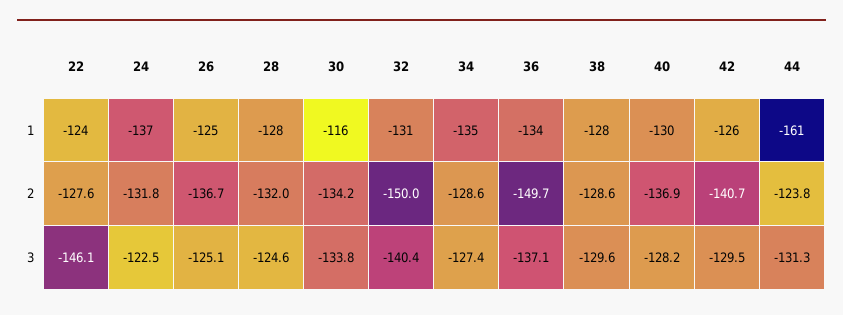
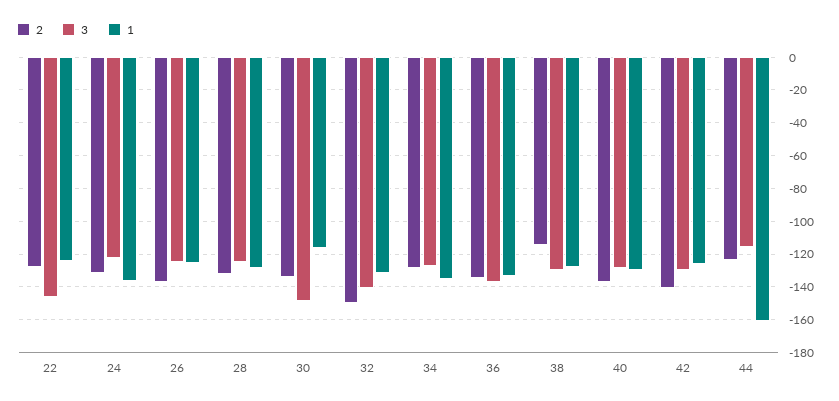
  {
    "1": {
      "22": -124,
      "24": -137,
      "26": -125,
      "28": -128,
      "30": -116,
      "32": -131,
      "34": -135,
      "36": -134,
      "38": -128,
      "40": -130,
      "42": -126,
      "44": -161
    },
    "2": {
      "22": -127.6,
      "24": -131.8,
      "26": -136.7,
      "28": -132,
      "30": -134.2,
      "32": -150,
      "34": -128.6,
-     "36": -149.7,
+     "36": -135,
-     "38": -128.6,
+     "38": -115,
      "40": -136.9,
      "42": -140.7,
      "44": -123.8
    },
    "3": {
      "22": -146.1,
      "24": -122.5,
      "26": -125.1,
      "28": -124.6,
-     "30": -133.8,
+     "30": -150,
      "32": -140.4,
      "34": -127.4,
      "36": -137.1,
      "38": -129.6,
      "40": -128.2,
      "42": -129.5,
-     "44": -131.3
+     "44": -115
    }
  }

